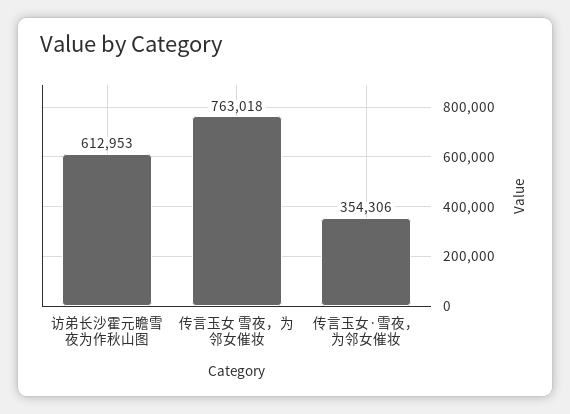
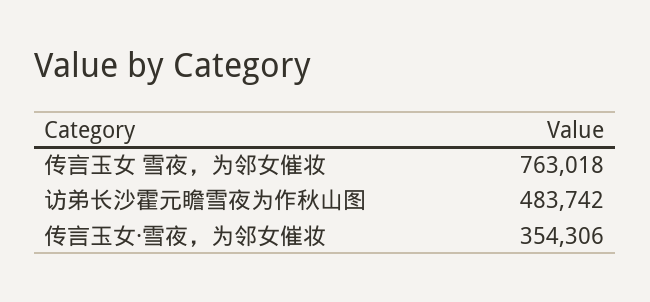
  {
-   "访弟长沙霍元瞻雪夜为作秋山图": 612953,
+   "访弟长沙霍元瞻雪夜为作秋山图": 483742,
    "传言玉女 雪夜，为邻女催妆": 763018,
    "传言玉女·雪夜，为邻女催妆": 354306
  }

